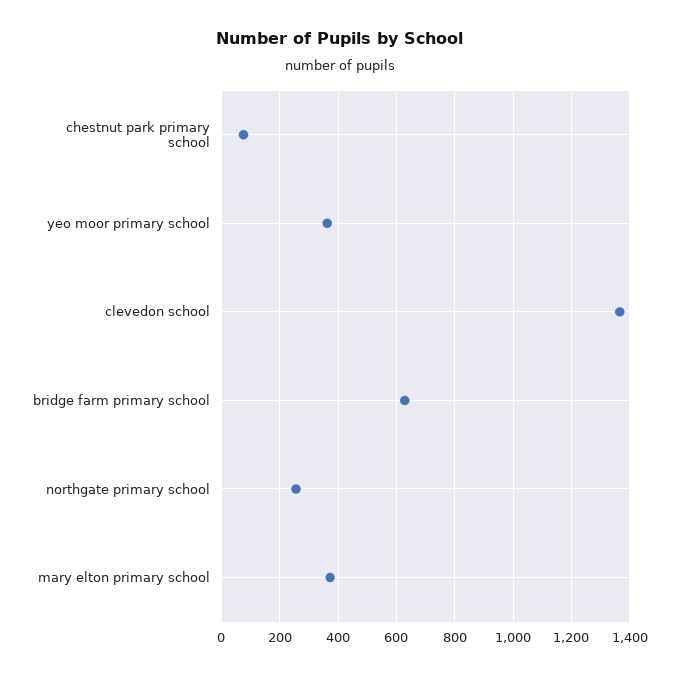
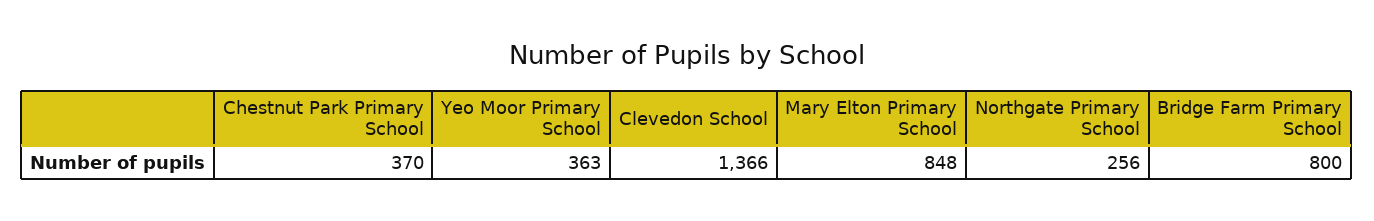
  {
-   "chestnut park primary school": 75,
+   "chestnut park primary school": 370,
    "yeo moor primary school": 363,
    "clevedon school": 1366,
-   "bridge farm primary school": 625,
+   "bridge farm primary school": 800,
    "northgate primary school": 256,
-   "mary elton primary school": 375
+   "mary elton primary school": 848
  }

